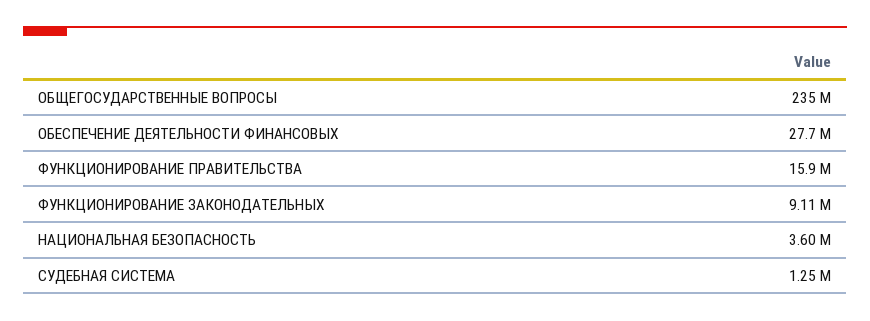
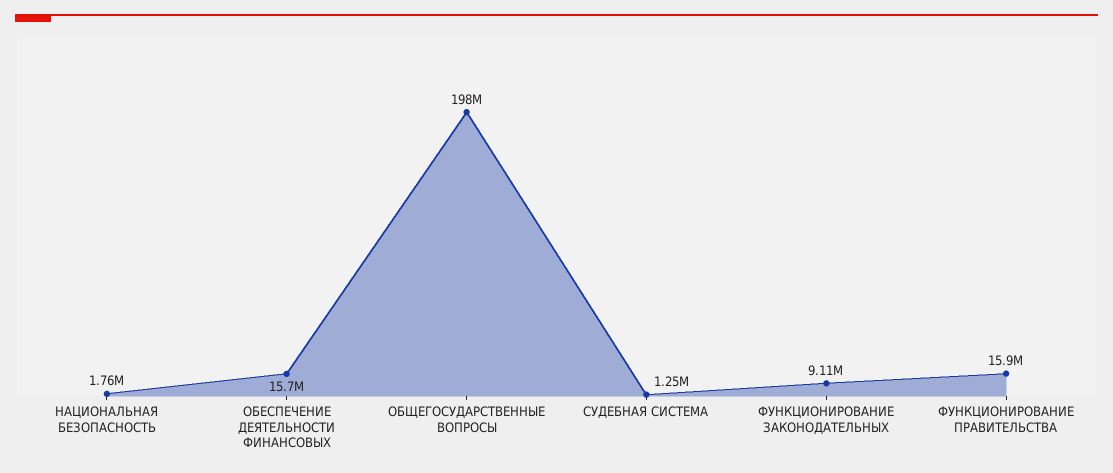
  {
-   "ОБЩЕГОСУДАРСТВЕННЫЕ ВОПРОСЫ": 235000000,
+   "ОБЩЕГОСУДАРСТВЕННЫЕ ВОПРОСЫ": 198000000,
-   "ОБЕСПЕЧЕНИЕ ДЕЯТЕЛЬНОСТИ ФИНАНСОВЫХ": 27700000,
+   "ОБЕСПЕЧЕНИЕ ДЕЯТЕЛЬНОСТИ ФИНАНСОВЫХ": 15700000,
    "ФУНКЦИОНИРОВАНИЕ ПРАВИТЕЛЬСТВА": 15900000,
    "ФУНКЦИОНИРОВАНИЕ ЗАКОНОДАТЕЛЬНЫХ": 9110000,
-   "НАЦИОНАЛЬНАЯ БЕЗОПАСНОСТЬ": 3600000,
+   "НАЦИОНАЛЬНАЯ БЕЗОПАСНОСТЬ": 1760000,
    "СУДЕБНАЯ СИСТЕМА": 1250000
  }

